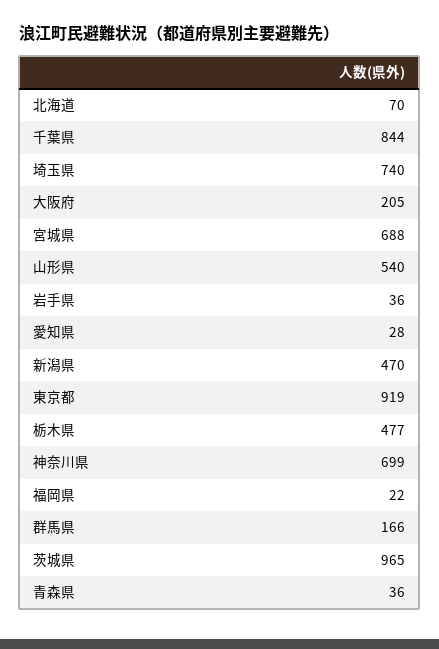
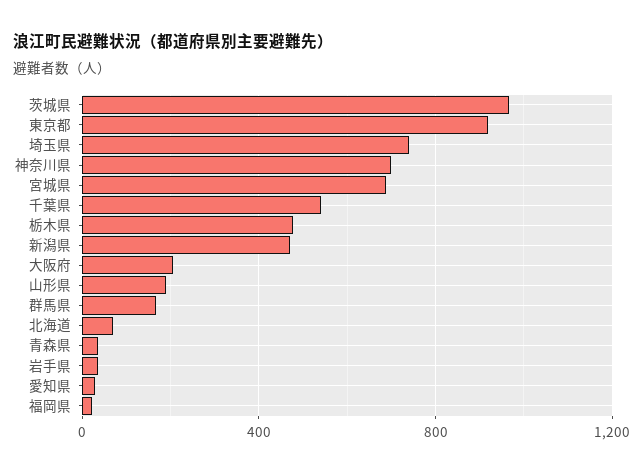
  {
    "北海道": 70,
-   "千葉県": 844,
+   "千葉県": 550,
    "埼玉県": 740,
    "大阪府": 205,
    "宮城県": 688,
-   "山形県": 540,
+   "山形県": 200,
    "岩手県": 36,
    "愛知県": 28,
    "新潟県": 470,
    "東京都": 919,
    "栃木県": 477,
    "神奈川県": 699,
    "福岡県": 22,
    "群馬県": 166,
    "茨城県": 965,
    "青森県": 36
  }

